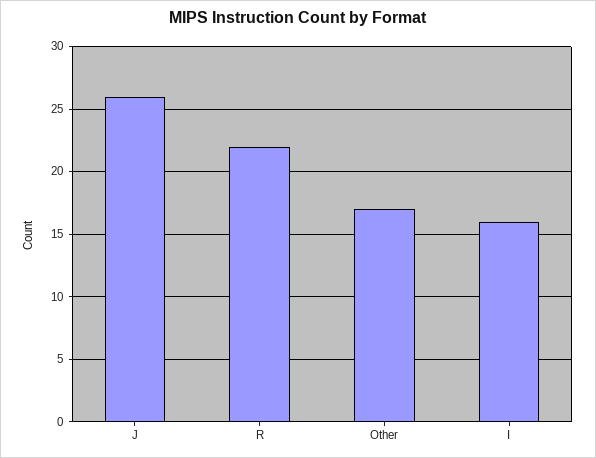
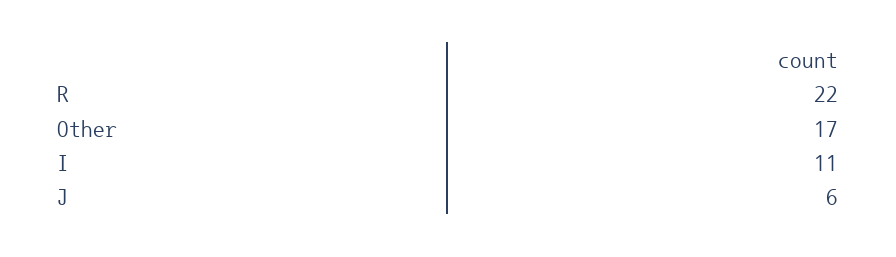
  {
-   "J": 26,
+   "J": 6,
    "R": 22,
    "Other": 17,
-   "I": 16
+   "I": 11
  }

